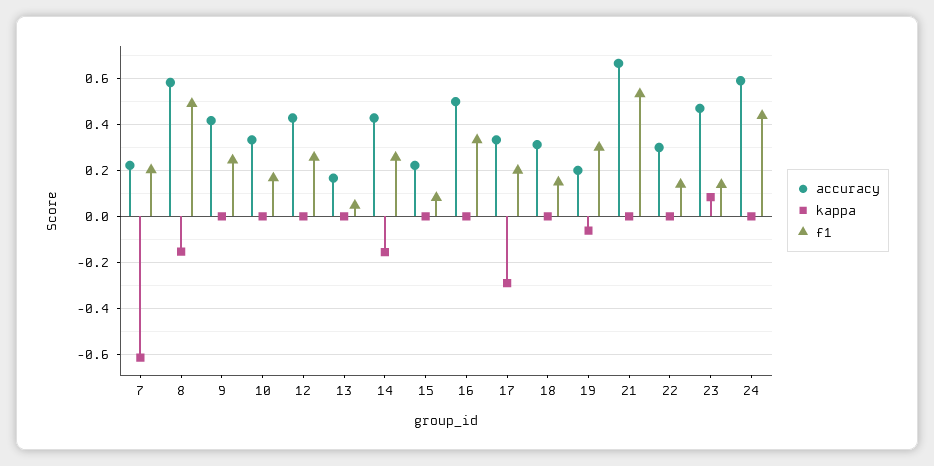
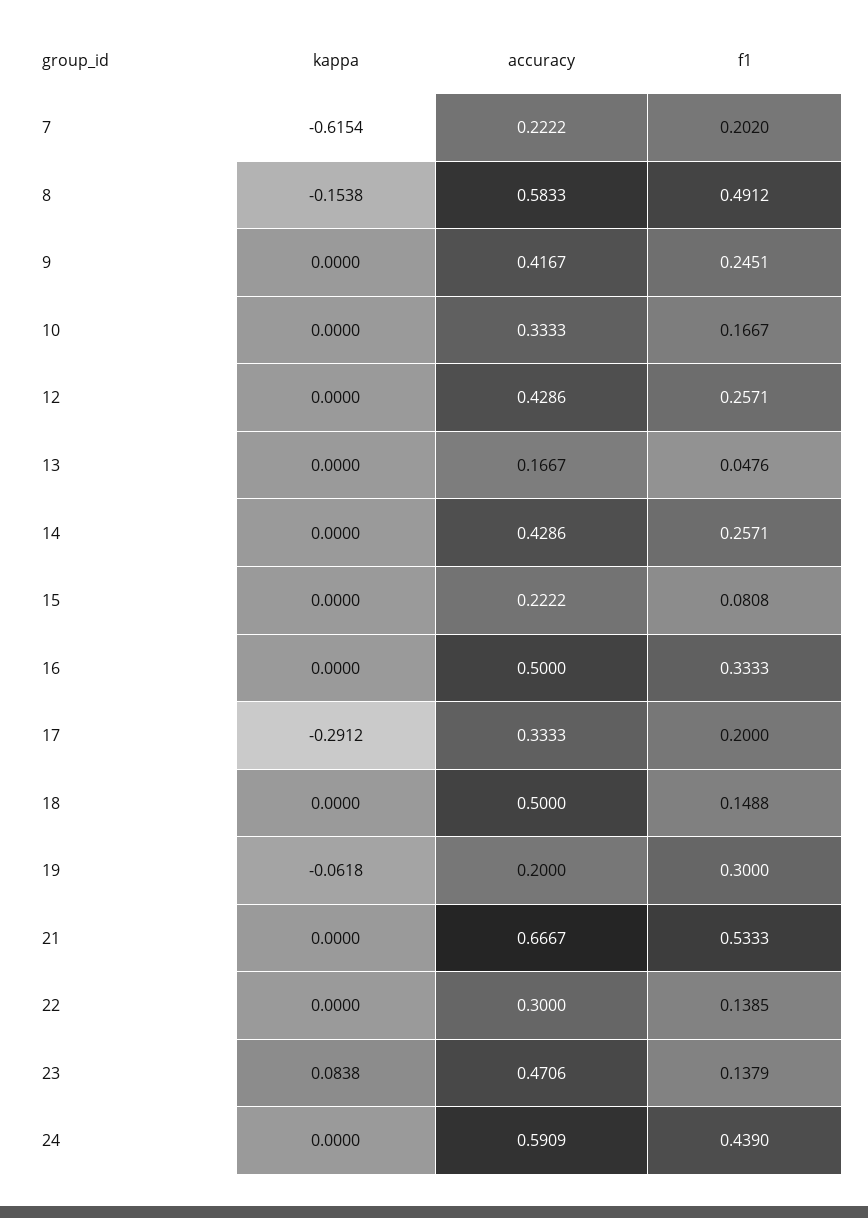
  {
    "accuracy": {
      "7": 0.2222,
      "8": 0.5833,
      "9": 0.4167,
      "10": 0.3333,
      "12": 0.4286,
      "13": 0.1667,
      "14": 0.4286,
      "15": 0.2222,
      "16": 0.5,
      "17": 0.3333,
-     "18": 0.3,
+     "18": 0.5,
      "19": 0.2,
      "21": 0.6667,
      "22": 0.3,
      "23": 0.4706,
      "24": 0.5909
    },
    "kappa": {
      "7": -0.6154,
      "8": -0.1538,
      "9": 0,
      "10": 0,
      "12": 0,
      "13": 0,
-     "14": -0.15,
+     "14": 0,
      "15": 0,
      "16": 0,
      "17": -0.2912,
      "18": 0,
      "19": -0.0618,
      "21": 0,
      "22": 0,
      "23": 0.0838,
      "24": 0
    },
    "f1": {
      "7": 0.202,
      "8": 0.4912,
      "9": 0.2451,
      "10": 0.1667,
      "12": 0.2571,
      "13": 0.0476,
      "14": 0.2571,
      "15": 0.0808,
      "16": 0.3333,
      "17": 0.2,
      "18": 0.1488,
      "19": 0.3,
      "21": 0.5333,
      "22": 0.1385,
      "23": 0.1379,
      "24": 0.439
    }
  }

